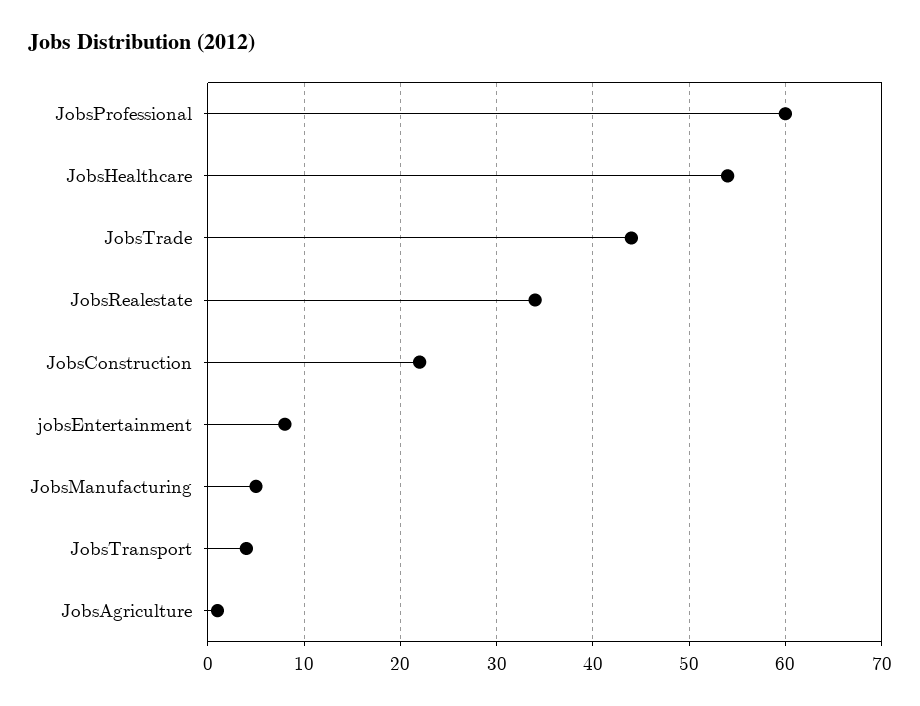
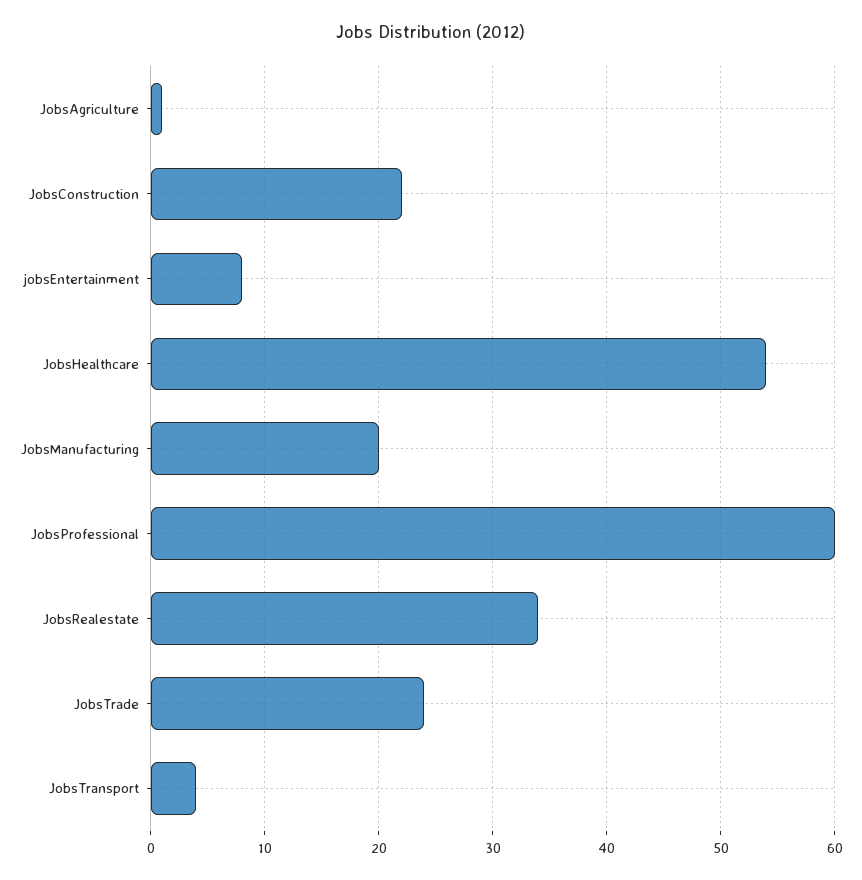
  {
    "JobsProfessional": 60,
    "JobsHealthcare": 54,
-   "JobsTrade": 44,
+   "JobsTrade": 24,
    "JobsRealestate": 34,
    "JobsConstruction": 22,
    "jobsEntertainment": 8,
-   "JobsManufacturing": 5,
+   "JobsManufacturing": 20,
    "JobsTransport": 4,
    "JobsAgriculture": 1
  }

